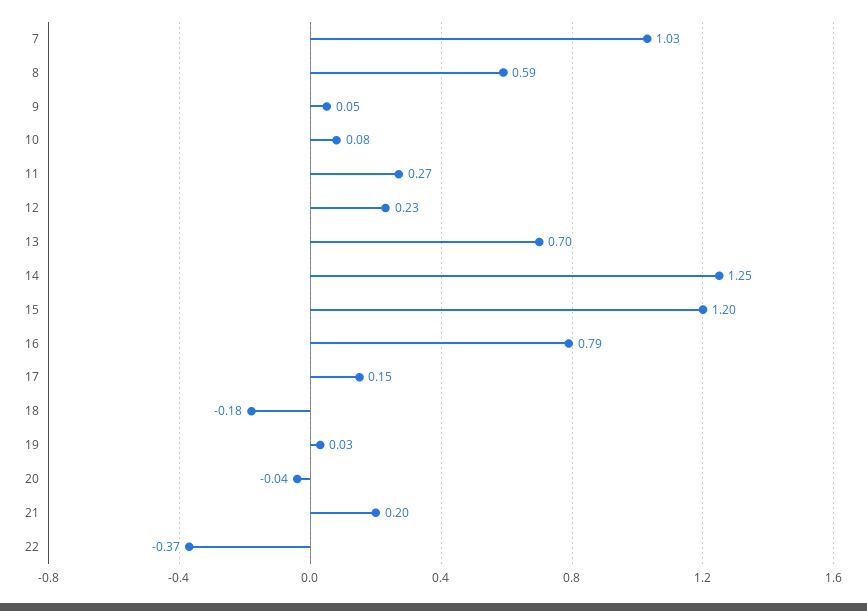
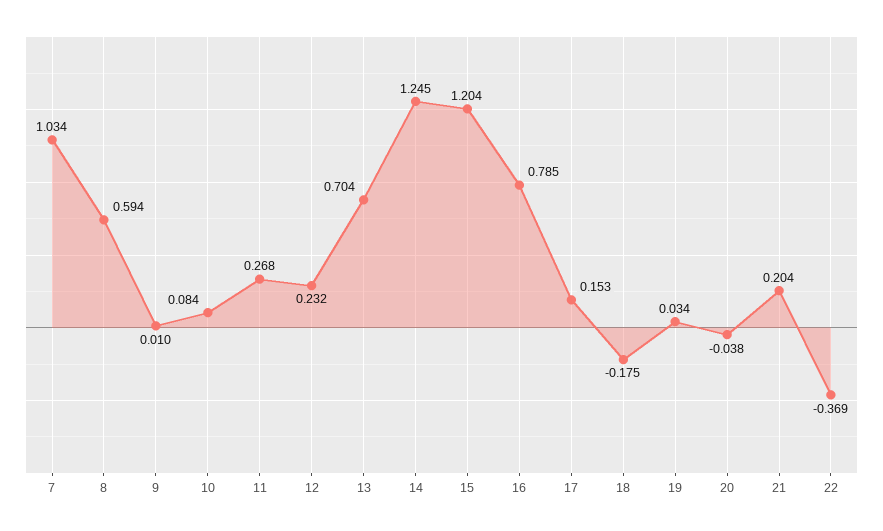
  {
    "7": 1.034,
    "8": 0.594,
-   "9": 0.05,
+   "9": 0.01,
    "10": 0.084,
    "11": 0.268,
    "12": 0.232,
    "13": 0.704,
    "14": 1.245,
    "15": 1.204,
    "16": 0.785,
    "17": 0.153,
    "18": -0.175,
    "19": 0.034,
    "20": -0.038,
    "21": 0.204,
    "22": -0.369
  }

